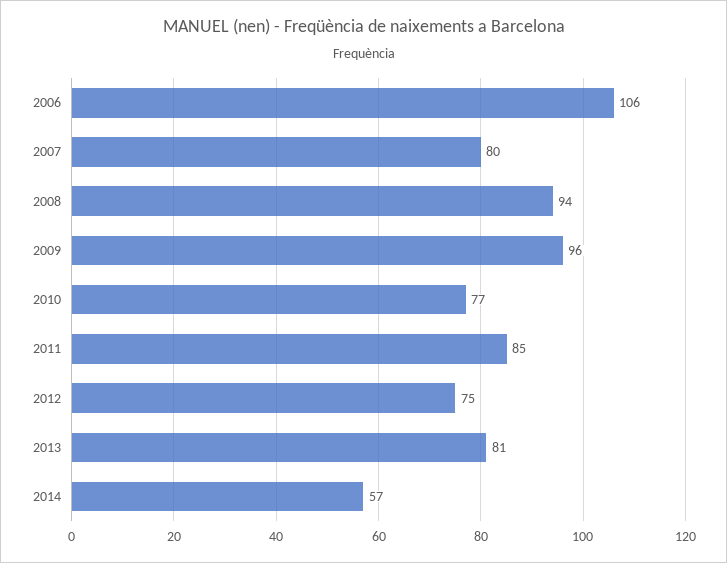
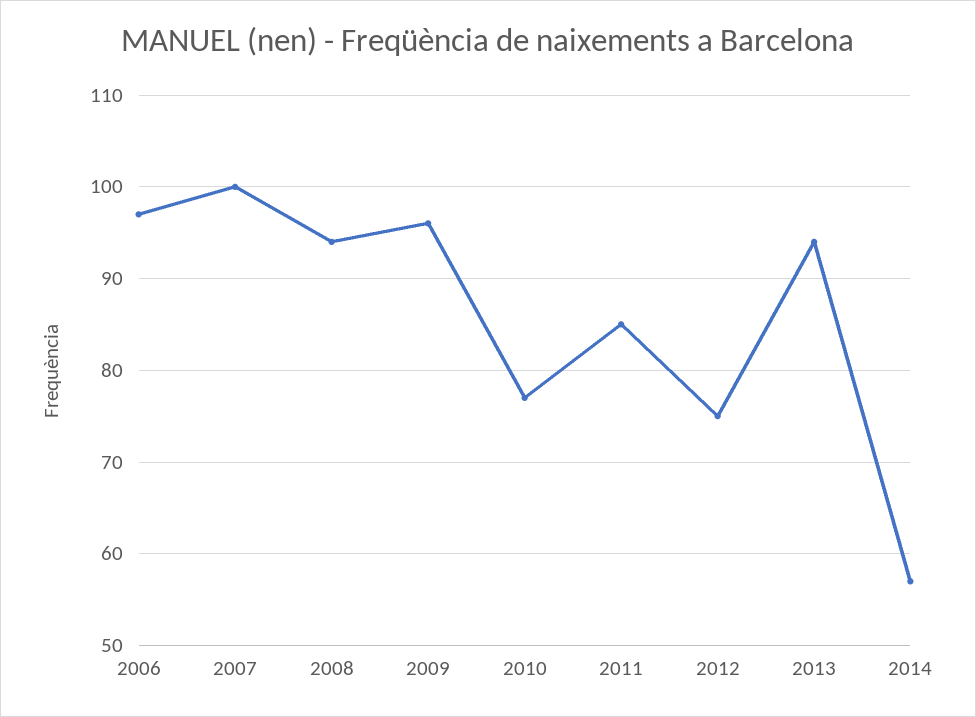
  {
-   "2006": 106,
+   "2006": 97,
-   "2007": 80,
+   "2007": 100,
    "2008": 94,
    "2009": 96,
    "2010": 77,
    "2011": 85,
    "2012": 75,
-   "2013": 81,
+   "2013": 94,
    "2014": 57
  }

